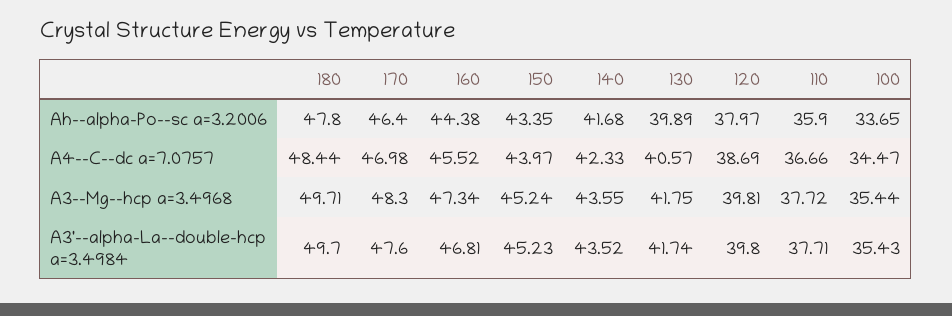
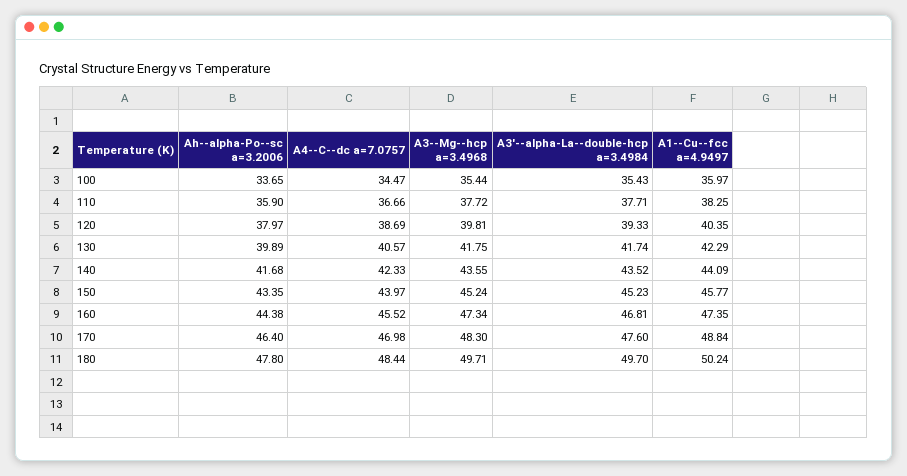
  {
    "180": {
      "Ah--alpha-Po--sc a=3.2006": 47.8,
      "A4--C--dc a=7.0757": 48.44,
      "A3--Mg--hcp a=3.4968": 49.71,
-     "A3'--alpha-La--double-hcp a=3.4984": 49.7
+     "A3'--alpha-La--double-hcp a=3.4984": 49.7,
+     "A1--Cu--fcc a=4.9497": 50.24
    },
    "170": {
      "Ah--alpha-Po--sc a=3.2006": 46.4,
      "A4--C--dc a=7.0757": 46.98,
      "A3--Mg--hcp a=3.4968": 48.3,
-     "A3'--alpha-La--double-hcp a=3.4984": 47.6
+     "A3'--alpha-La--double-hcp a=3.4984": 47.6,
+     "A1--Cu--fcc a=4.9497": 48.84
    },
    "160": {
      "Ah--alpha-Po--sc a=3.2006": 44.38,
      "A4--C--dc a=7.0757": 45.52,
      "A3--Mg--hcp a=3.4968": 47.34,
-     "A3'--alpha-La--double-hcp a=3.4984": 46.81
+     "A3'--alpha-La--double-hcp a=3.4984": 46.81,
+     "A1--Cu--fcc a=4.9497": 47.35
    },
    "150": {
      "Ah--alpha-Po--sc a=3.2006": 43.35,
      "A4--C--dc a=7.0757": 43.97,
      "A3--Mg--hcp a=3.4968": 45.24,
-     "A3'--alpha-La--double-hcp a=3.4984": 45.23
+     "A3'--alpha-La--double-hcp a=3.4984": 45.23,
+     "A1--Cu--fcc a=4.9497": 45.77
    },
    "140": {
      "Ah--alpha-Po--sc a=3.2006": 41.68,
      "A4--C--dc a=7.0757": 42.33,
      "A3--Mg--hcp a=3.4968": 43.55,
-     "A3'--alpha-La--double-hcp a=3.4984": 43.52
+     "A3'--alpha-La--double-hcp a=3.4984": 43.52,
+     "A1--Cu--fcc a=4.9497": 44.09
    },
    "130": {
      "Ah--alpha-Po--sc a=3.2006": 39.89,
      "A4--C--dc a=7.0757": 40.57,
      "A3--Mg--hcp a=3.4968": 41.75,
-     "A3'--alpha-La--double-hcp a=3.4984": 41.74
+     "A3'--alpha-La--double-hcp a=3.4984": 41.74,
+     "A1--Cu--fcc a=4.9497": 42.29
    },
    "120": {
      "Ah--alpha-Po--sc a=3.2006": 37.97,
      "A4--C--dc a=7.0757": 38.69,
      "A3--Mg--hcp a=3.4968": 39.81,
-     "A3'--alpha-La--double-hcp a=3.4984": 39.8
+     "A3'--alpha-La--double-hcp a=3.4984": 39.33,
+     "A1--Cu--fcc a=4.9497": 40.35
    },
    "110": {
      "Ah--alpha-Po--sc a=3.2006": 35.9,
      "A4--C--dc a=7.0757": 36.66,
      "A3--Mg--hcp a=3.4968": 37.72,
-     "A3'--alpha-La--double-hcp a=3.4984": 37.71
+     "A3'--alpha-La--double-hcp a=3.4984": 37.71,
+     "A1--Cu--fcc a=4.9497": 38.25
    },
    "100": {
      "Ah--alpha-Po--sc a=3.2006": 33.65,
      "A4--C--dc a=7.0757": 34.47,
      "A3--Mg--hcp a=3.4968": 35.44,
-     "A3'--alpha-La--double-hcp a=3.4984": 35.43
+     "A3'--alpha-La--double-hcp a=3.4984": 35.43,
+     "A1--Cu--fcc a=4.9497": 35.97
    }
  }

